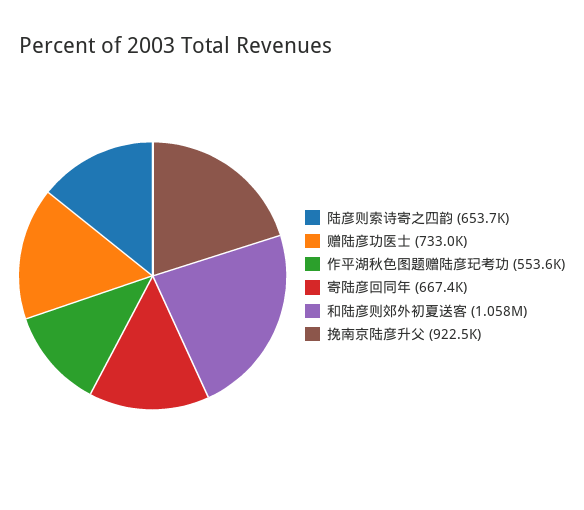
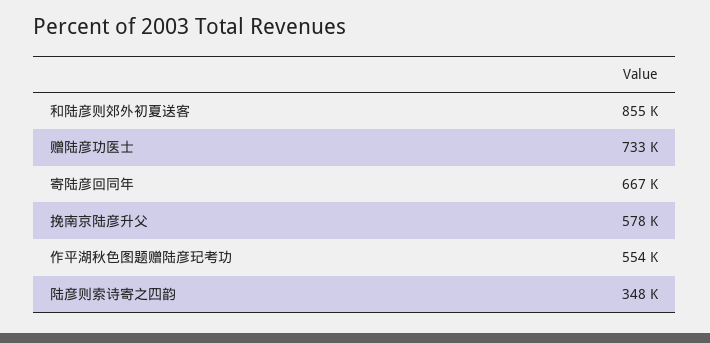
  {
-   "陆彦则索诗寄之四韵": 653700,
+   "陆彦则索诗寄之四韵": 348000,
    "赠陆彦功医士": 733000,
    "作平湖秋色图题赠陆彦玘考功": 553600,
    "寄陆彦回同年": 667400,
-   "和陆彦则郊外初夏送客": 1058000,
+   "和陆彦则郊外初夏送客": 855000,
-   "挽南京陆彦升父": 922500
+   "挽南京陆彦升父": 578000
  }

